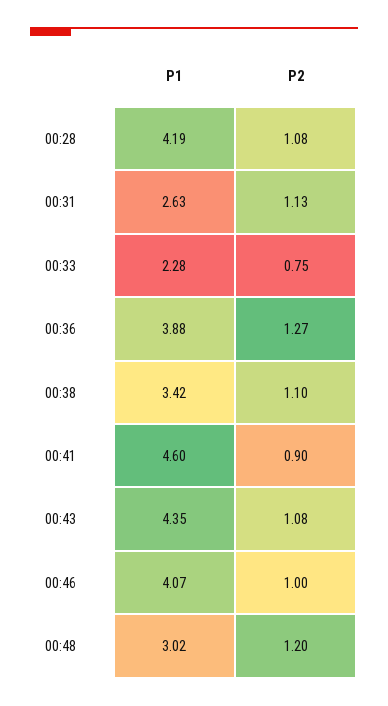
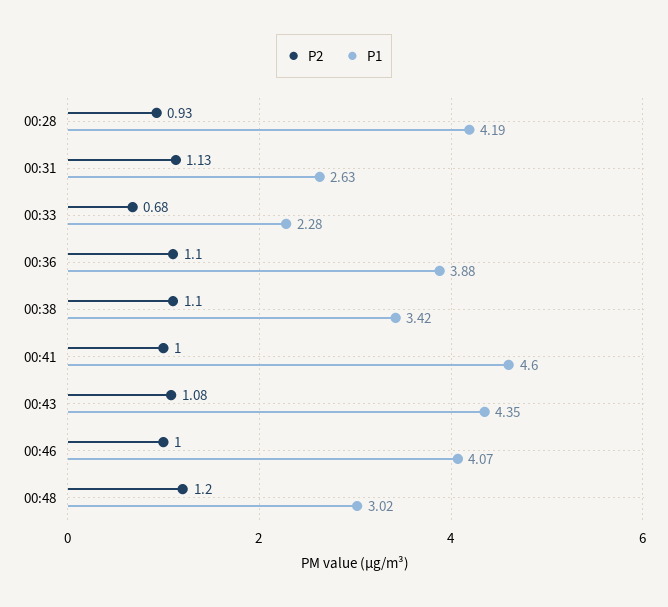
  {
    "P1": {
      "00:28": 4.19,
      "00:31": 2.63,
      "00:33": 2.28,
      "00:36": 3.88,
      "00:38": 3.42,
      "00:41": 4.6,
      "00:43": 4.35,
      "00:46": 4.07,
      "00:48": 3.02
    },
    "P2": {
-     "00:28": 1.08,
+     "00:28": 0.93,
      "00:31": 1.13,
-     "00:33": 0.75,
+     "00:33": 0.68,
-     "00:36": 1.27,
+     "00:36": 1.1,
      "00:38": 1.1,
-     "00:41": 0.9,
+     "00:41": 1,
      "00:43": 1.08,
      "00:46": 1,
      "00:48": 1.2
    }
  }

